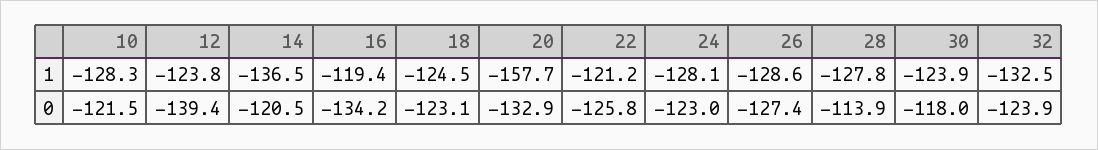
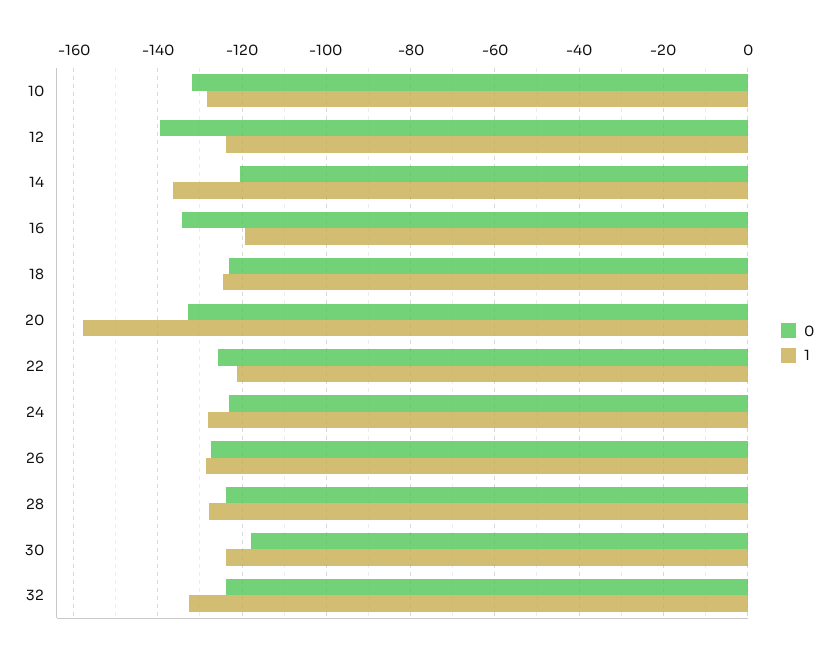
  {
    "1": {
      "10": -128.3,
      "12": -123.8,
      "14": -136.5,
      "16": -119.4,
      "18": -124.5,
      "20": -157.7,
      "22": -121.2,
      "24": -128.1,
      "26": -128.6,
      "28": -127.8,
      "30": -123.9,
      "32": -132.5
    },
    "0": {
-     "10": -121.5,
+     "10": -132,
      "12": -139.4,
      "14": -120.5,
      "16": -134.2,
      "18": -123.1,
      "20": -132.9,
      "22": -125.8,
      "24": -123,
      "26": -127.4,
-     "28": -113.9,
+     "28": -124,
      "30": -118,
      "32": -123.9
    }
  }

